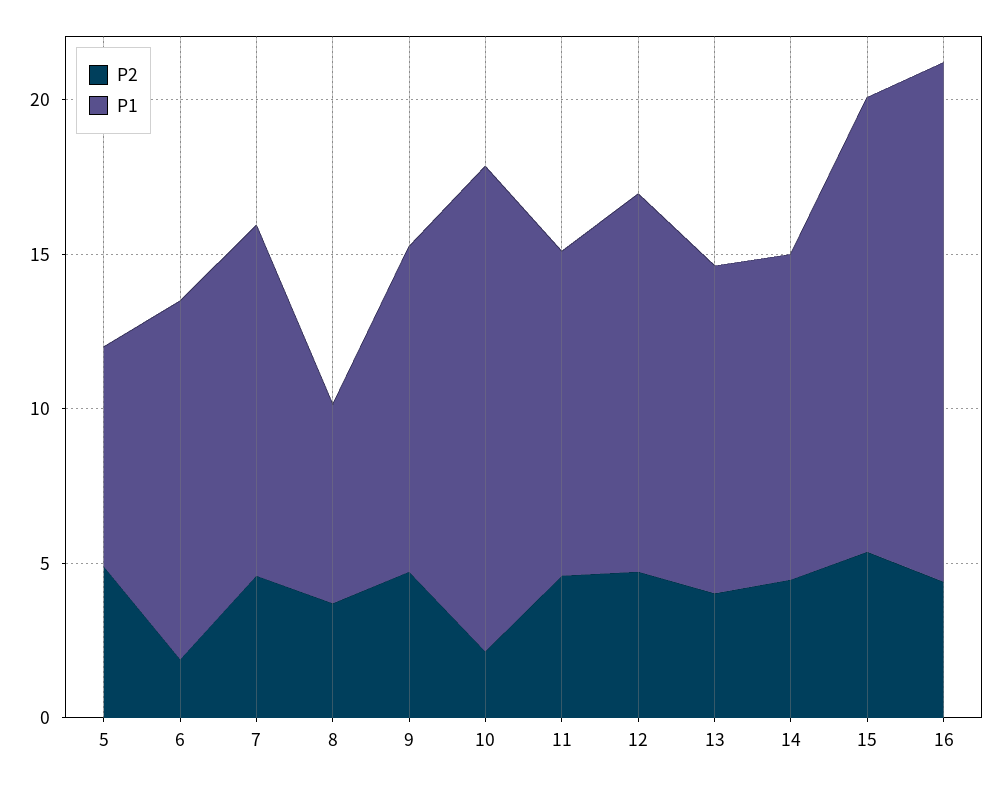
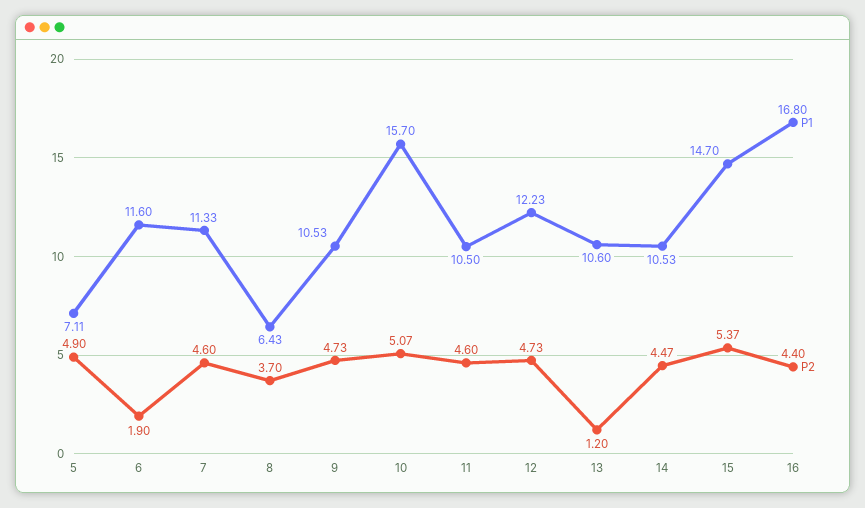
  {
    "P2": {
      "5": 4.9,
      "6": 1.9,
      "7": 4.6,
      "8": 3.7,
      "9": 4.73,
-     "10": 2,
+     "10": 5.07,
      "11": 4.6,
      "12": 4.73,
-     "13": 4,
+     "13": 1.2,
      "14": 4.47,
      "15": 5.37,
      "16": 4.4
    },
    "P1": {
      "5": 7.11,
      "6": 11.6,
      "7": 11.33,
      "8": 6.43,
      "9": 10.53,
      "10": 15.7,
      "11": 10.5,
      "12": 12.23,
      "13": 10.6,
      "14": 10.53,
      "15": 14.7,
      "16": 16.8
    }
  }

